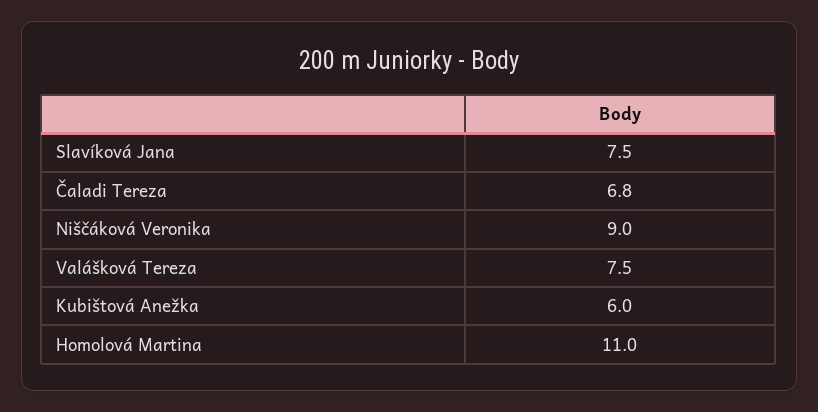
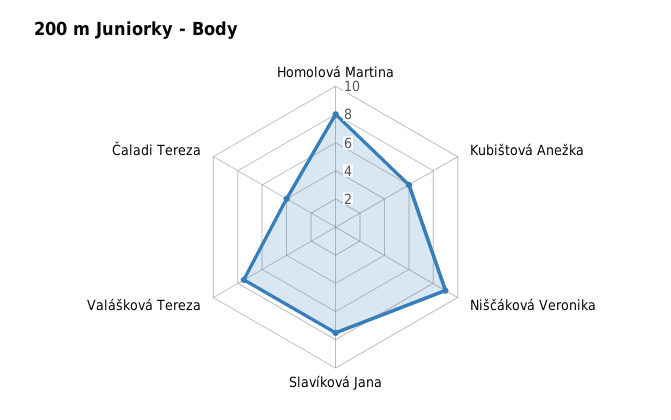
  {
    "Slavíková Jana": 7.5,
-   "Čaladi Tereza": 6.8,
+   "Čaladi Tereza": 4,
    "Niščáková Veronika": 9,
    "Valášková Tereza": 7.5,
    "Kubištová Anežka": 6,
-   "Homolová Martina": 11
+   "Homolová Martina": 8
  }

